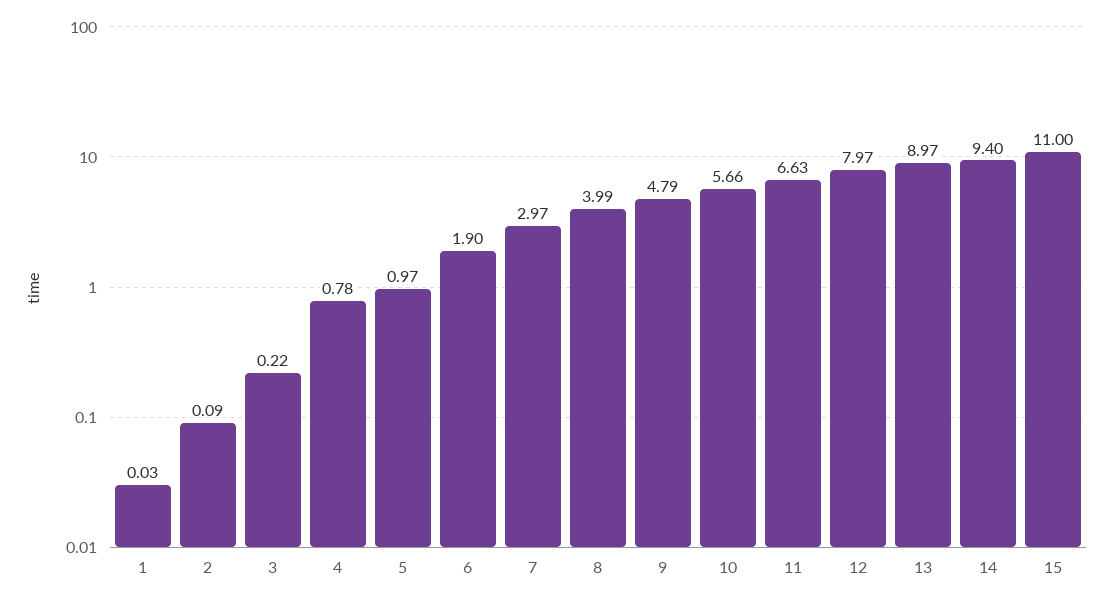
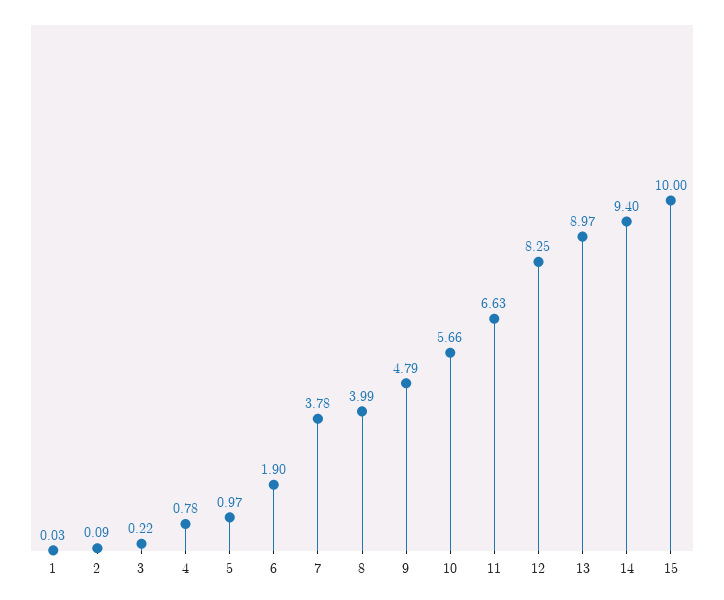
  {
    "1": 0.03,
    "2": 0.09,
    "3": 0.22,
    "4": 0.78,
    "5": 0.97,
    "6": 1.9,
-   "7": 2.97,
+   "7": 3.78,
    "8": 3.99,
    "9": 4.79,
    "10": 5.66,
    "11": 6.63,
-   "12": 7.97,
+   "12": 8.25,
    "13": 8.97,
    "14": 9.4,
-   "15": 11
+   "15": 10
  }

